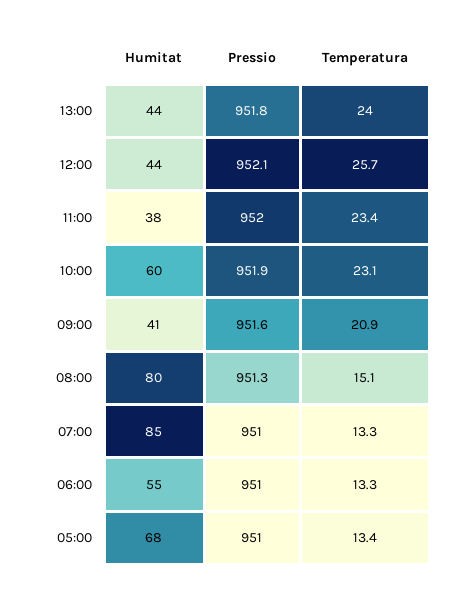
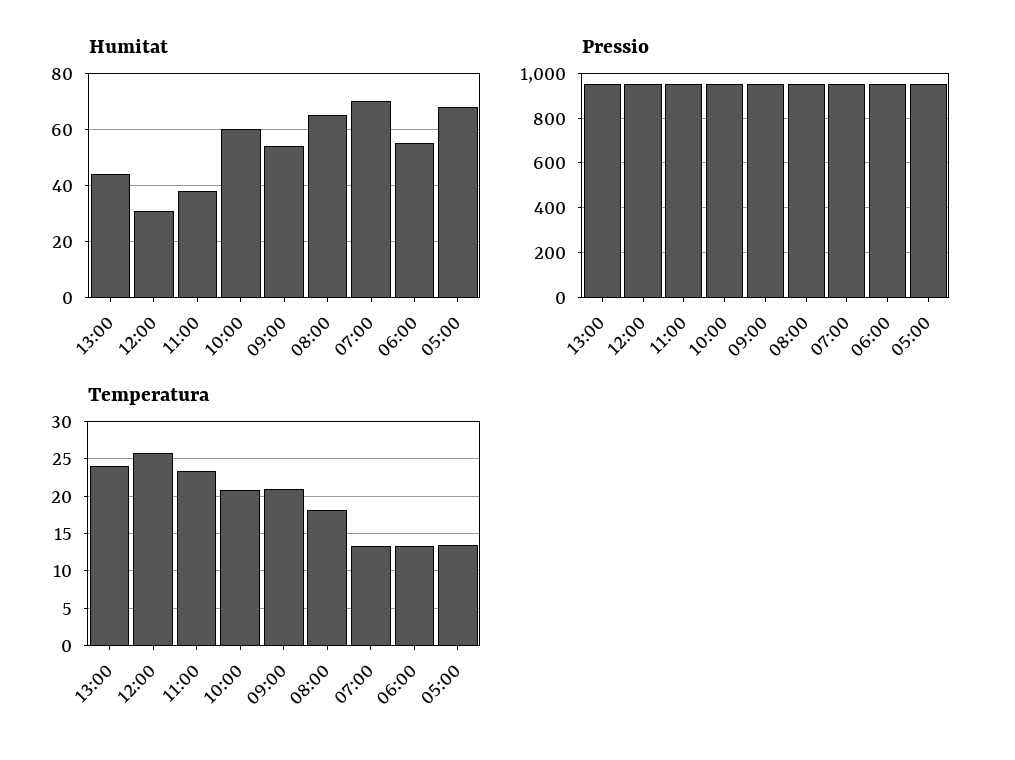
  {
    "Humitat": {
      "13:00": 44,
-     "12:00": 44,
+     "12:00": 30,
      "11:00": 38,
      "10:00": 60,
-     "09:00": 41,
+     "09:00": 55,
-     "08:00": 80,
+     "08:00": 65,
-     "07:00": 85,
+     "07:00": 70,
      "06:00": 55,
      "05:00": 68
    },
    "Pressio": {
      "13:00": 951.8,
      "12:00": 952.1,
      "11:00": 952,
      "10:00": 951.9,
      "09:00": 951.6,
      "08:00": 951.3,
      "07:00": 951,
      "06:00": 951,
      "05:00": 951
    },
    "Temperatura": {
      "13:00": 24,
      "12:00": 25.7,
      "11:00": 23.4,
-     "10:00": 23.1,
+     "10:00": 21,
      "09:00": 20.9,
-     "08:00": 15.1,
+     "08:00": 18,
      "07:00": 13.3,
      "06:00": 13.3,
      "05:00": 13.4
    }
  }

